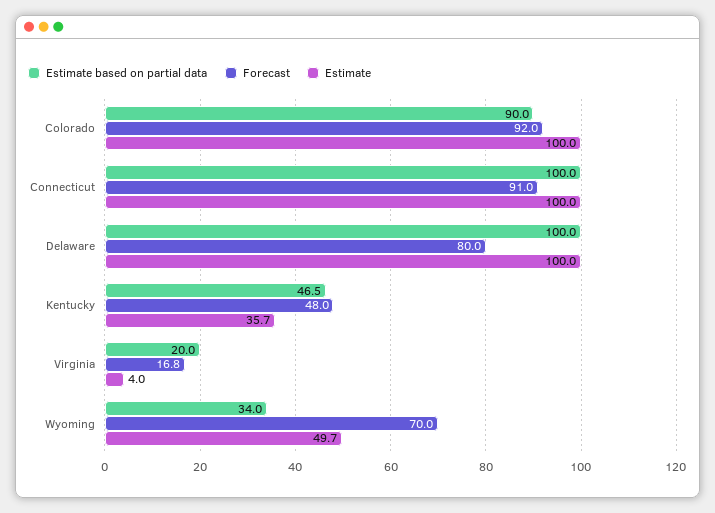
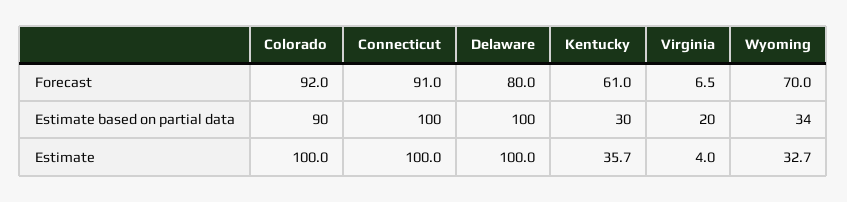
  {
    "Estimate based on partial data": {
      "Colorado": 90,
      "Connecticut": 100,
      "Delaware": 100,
-     "Kentucky": 46.5,
+     "Kentucky": 30,
      "Virginia": 20,
      "Wyoming": 34
    },
    "Forecast": {
      "Colorado": 92,
      "Connecticut": 91,
      "Delaware": 80,
-     "Kentucky": 48,
+     "Kentucky": 61,
-     "Virginia": 16.8,
+     "Virginia": 6.5,
      "Wyoming": 70
    },
    "Estimate": {
      "Colorado": 100,
      "Connecticut": 100,
      "Delaware": 100,
      "Kentucky": 35.7,
      "Virginia": 4,
-     "Wyoming": 49.7
+     "Wyoming": 32.7
    }
  }

